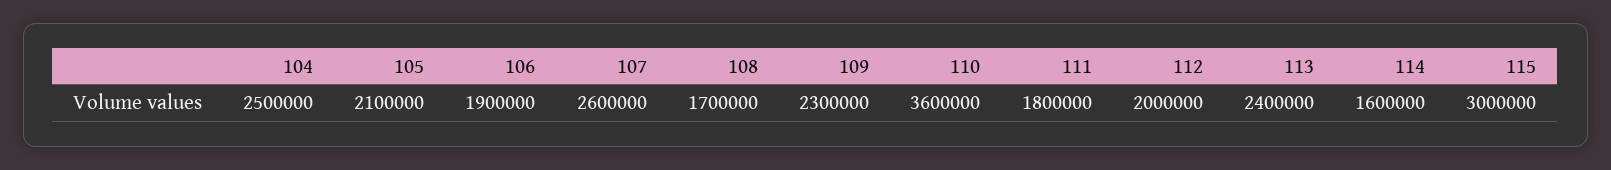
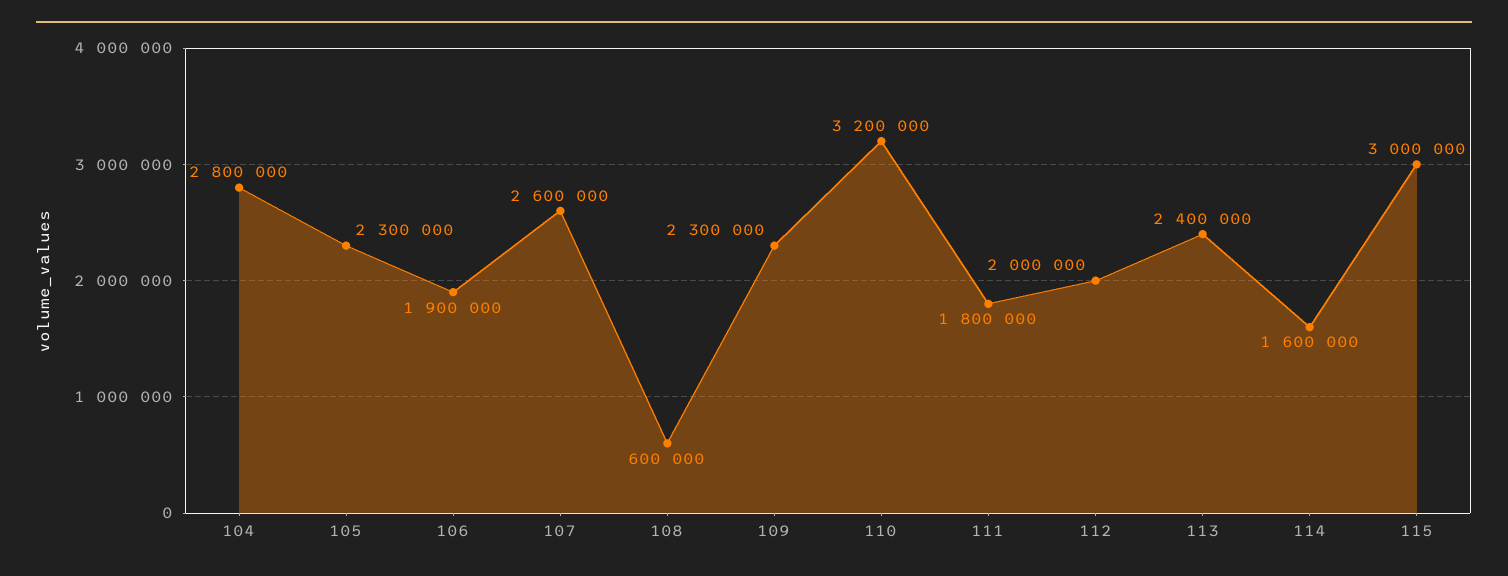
  {
-   "104": 2500000,
+   "104": 2800000,
-   "105": 2100000,
+   "105": 2300000,
    "106": 1900000,
    "107": 2600000,
-   "108": 1700000,
+   "108": 600000,
    "109": 2300000,
-   "110": 3600000,
+   "110": 3200000,
    "111": 1800000,
    "112": 2000000,
    "113": 2400000,
    "114": 1600000,
    "115": 3000000
  }

